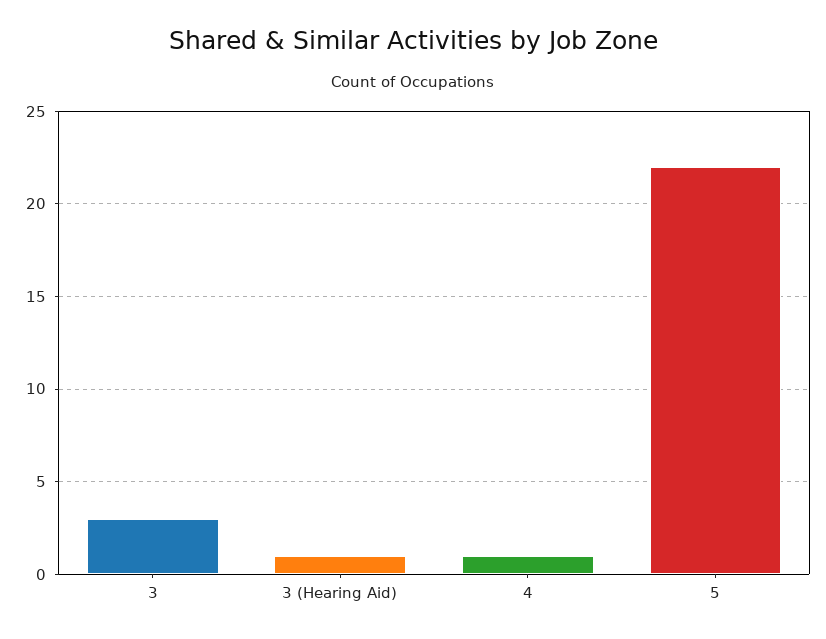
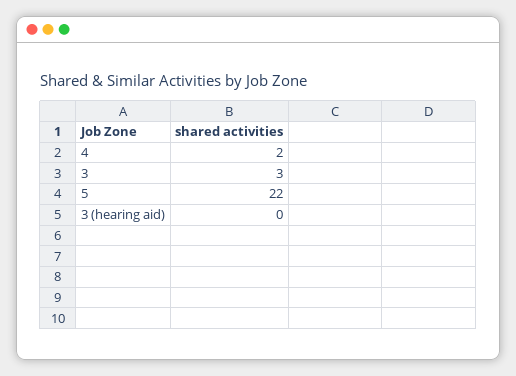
  {
    "3": 3,
-   "3 (Hearing Aid)": 1,
+   "3 (Hearing Aid)": 0,
-   "4": 1,
+   "4": 2,
    "5": 22
  }

